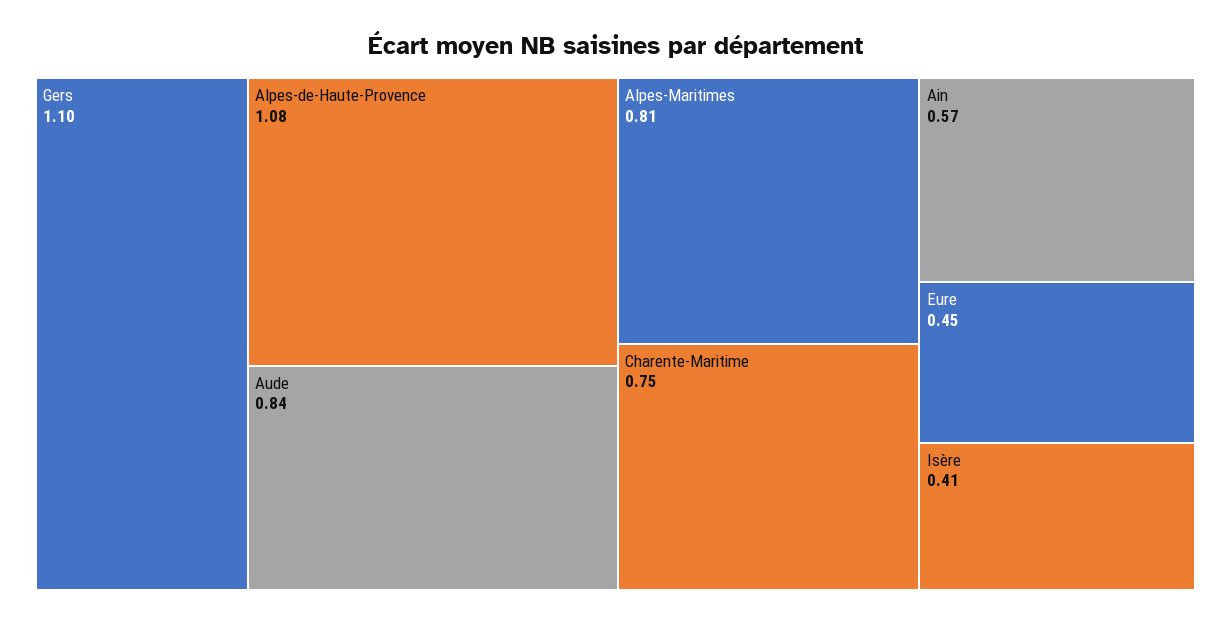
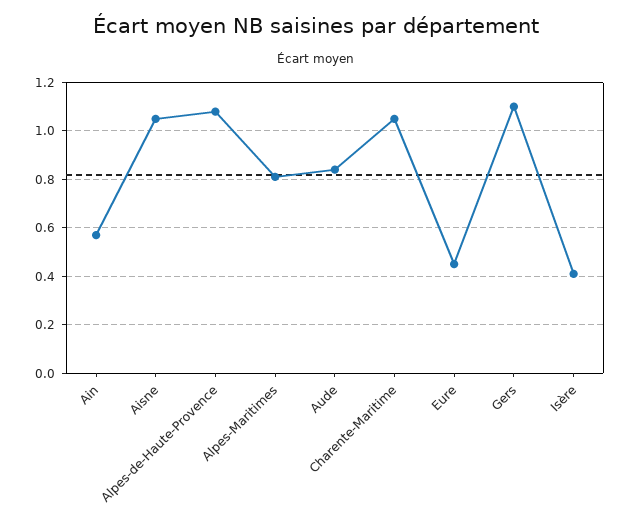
  {
    "Gers": 1.1,
    "Alpes-de-Haute-Provence": 1.08,
    "Aude": 0.84,
    "Alpes-Maritimes": 0.81,
-   "Charente-Maritime": 0.75,
+   "Charente-Maritime": 1.05,
    "Ain": 0.57,
    "Eure": 0.45,
-   "Isère": 0.41
+   "Isère": 0.41,
+   "Aisne": 1.05
  }

